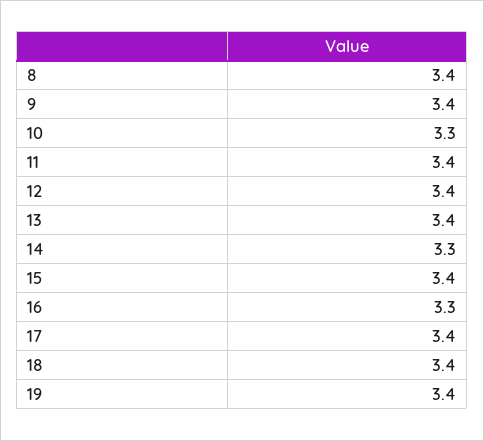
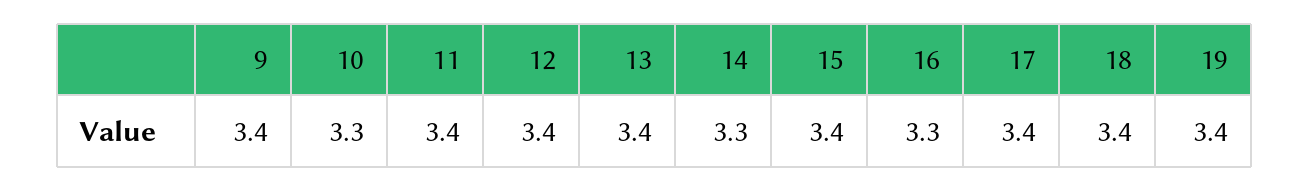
  {
-   "8": 3.4,
    "9": 3.4,
    "10": 3.3,
    "11": 3.4,
    "12": 3.4,
    "13": 3.4,
    "14": 3.3,
    "15": 3.4,
    "16": 3.3,
    "17": 3.4,
    "18": 3.4,
    "19": 3.4
  }

